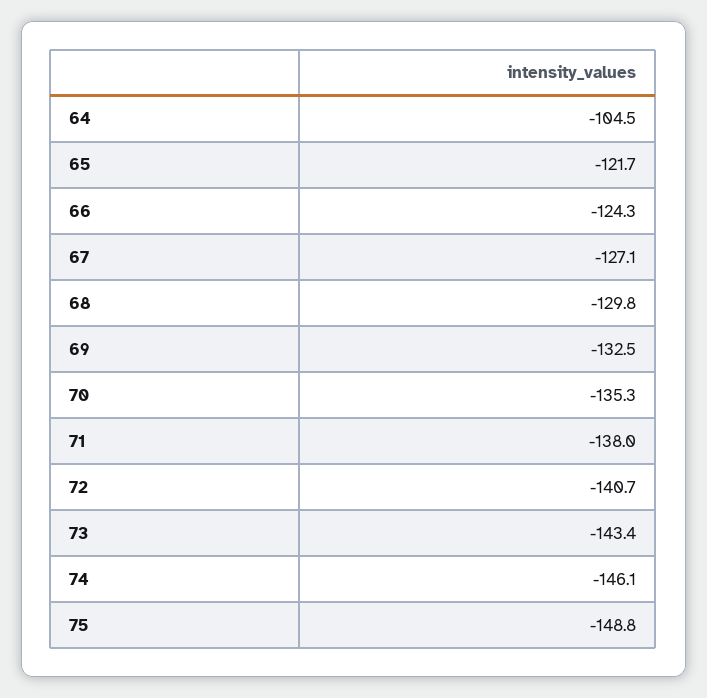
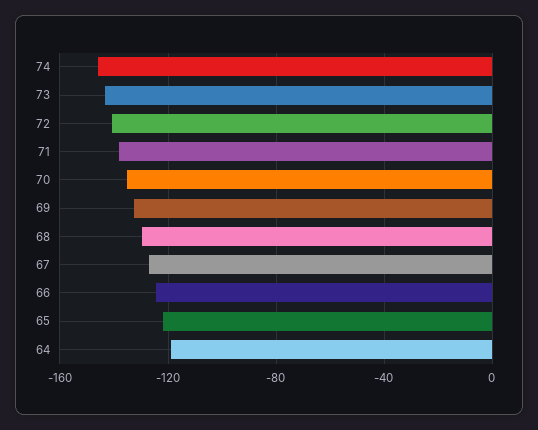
  {
-   "64": -104.5,
+   "64": -120,
    "65": -121.7,
    "66": -124.3,
    "67": -127.1,
    "68": -129.8,
    "69": -132.5,
    "70": -135.3,
    "71": -138,
    "72": -140.7,
    "73": -143.4,
-   "74": -146.1,
+   "74": -146.1
-   "75": -148.8
  }

